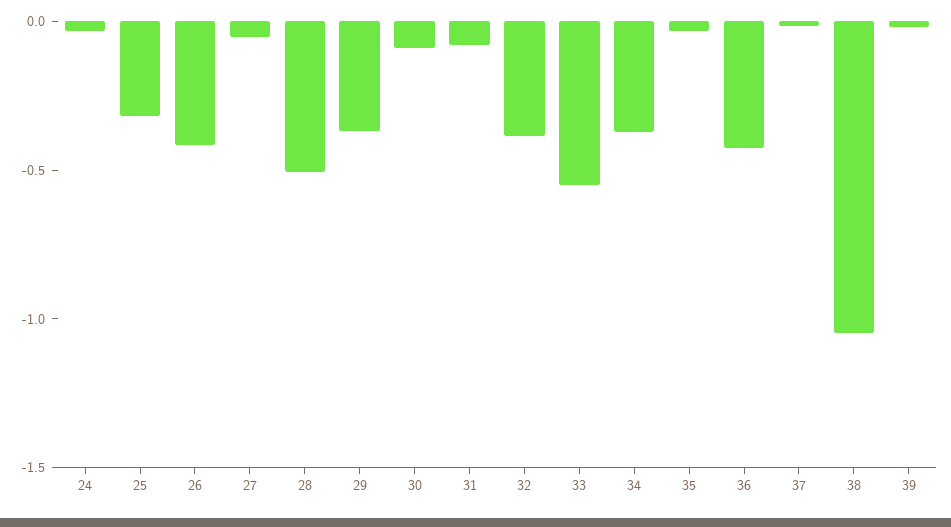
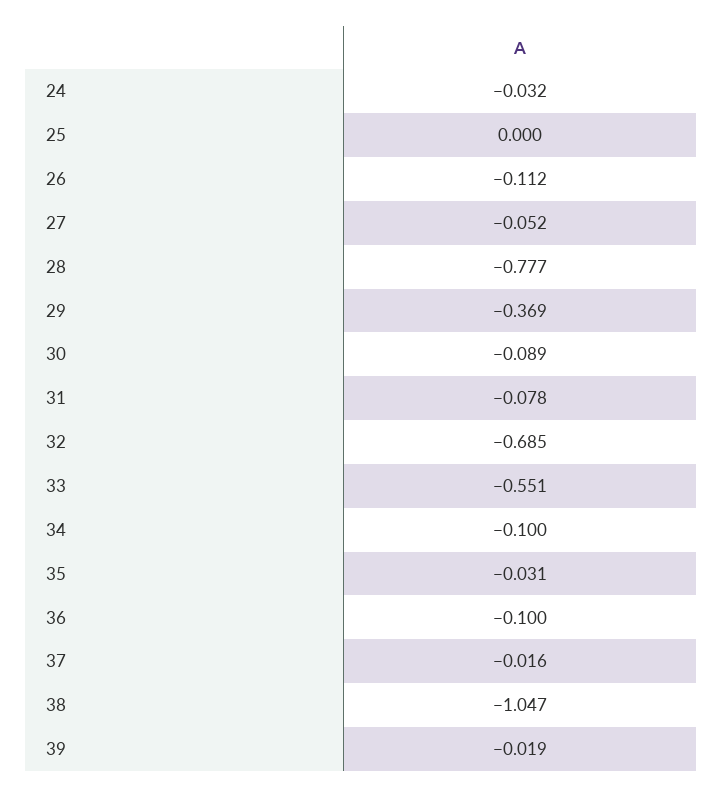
  {
    "24": -0.032,
-   "25": -0.3,
+   "25": 0,
-   "26": -0.4,
+   "26": -0.112,
    "27": -0.052,
-   "28": -0.5,
+   "28": -0.777,
    "29": -0.369,
    "30": -0.089,
    "31": -0.078,
-   "32": -0.4,
+   "32": -0.685,
    "33": -0.551,
-   "34": -0.4,
+   "34": -0.1,
    "35": -0.031,
-   "36": -0.4,
+   "36": -0.1,
    "37": -0.016,
    "38": -1.047,
    "39": -0.019
  }

